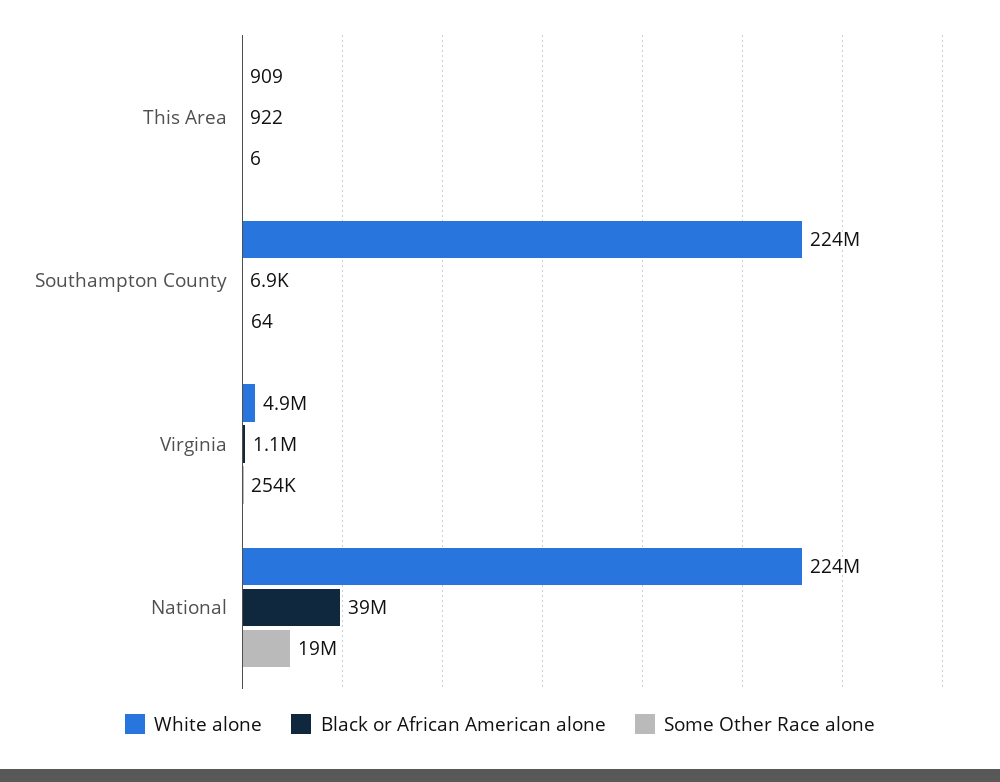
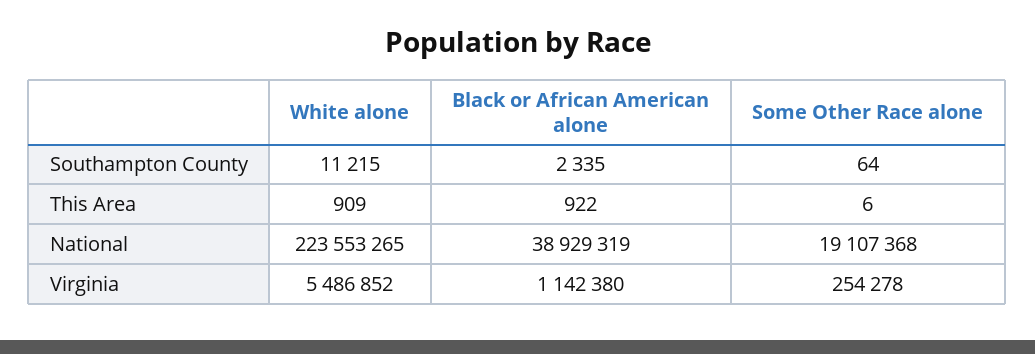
  {
    "White alone": {
      "This Area": 909,
-     "Southampton County": 224000000,
+     "Southampton County": 11215,
-     "Virginia": 4900000,
+     "Virginia": 5486852,
      "National": 223553265
    },
    "Black or African American alone": {
      "This Area": 922,
-     "Southampton County": 6900,
+     "Southampton County": 2335,
      "Virginia": 1142380,
      "National": 38929319
    },
    "Some Other Race alone": {
      "This Area": 6,
      "Southampton County": 64,
      "Virginia": 254278,
      "National": 19107368
    }
  }

